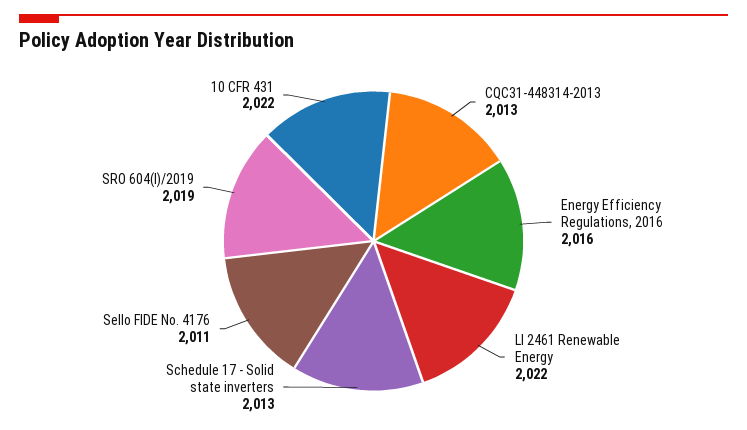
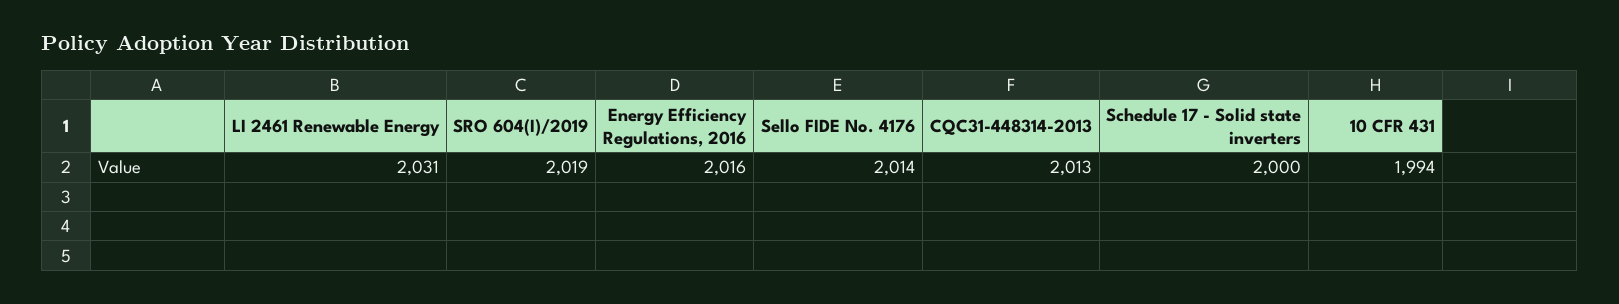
  {
    "CQC31-448314-2013": 2013,
    "Energy Efficiency Regulations, 2016": 2016,
-   "LI 2461 Renewable Energy": 2022,
+   "LI 2461 Renewable Energy": 2031,
-   "Schedule 17 - Solid state inverters": 2013,
+   "Schedule 17 - Solid state inverters": 2000,
-   "Sello FIDE No. 4176": 2011,
+   "Sello FIDE No. 4176": 2014,
    "SRO 604(I)/2019": 2019,
-   "10 CFR 431": 2022
+   "10 CFR 431": 1994
  }

